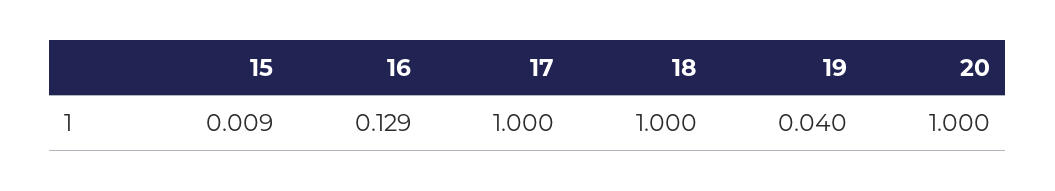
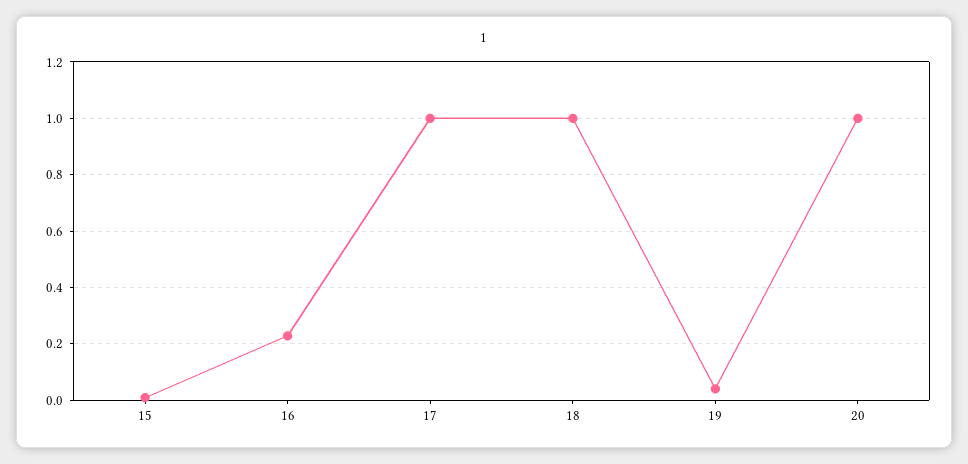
  {
    "15": 0.009,
-   "16": 0.129,
+   "16": 0.225,
    "17": 1,
    "18": 1,
    "19": 0.04,
    "20": 1
  }

